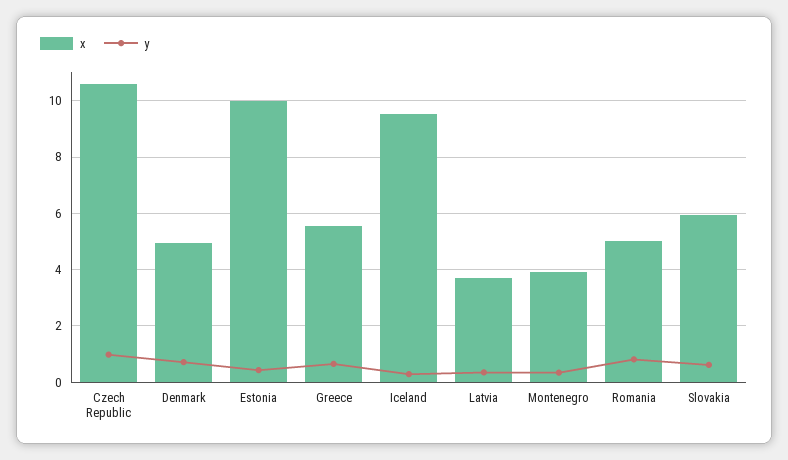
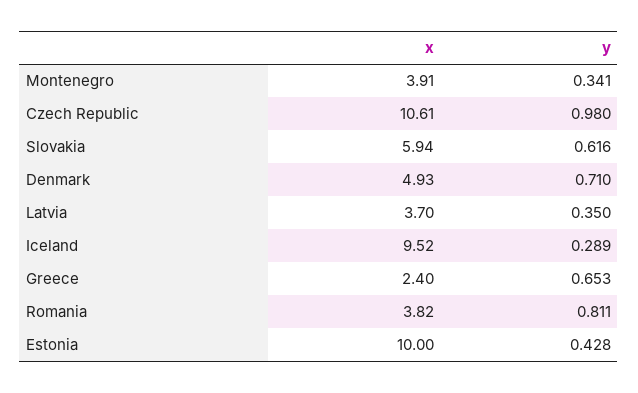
  {
    "x": {
      "Czech Republic": 10.61,
      "Denmark": 4.93,
      "Estonia": 10,
-     "Greece": 5.5,
+     "Greece": 2.4,
      "Iceland": 9.52,
      "Latvia": 3.7,
      "Montenegro": 3.91,
-     "Romania": 5,
+     "Romania": 3.82,
      "Slovakia": 5.94
    },
    "y": {
      "Czech Republic": 0.98,
      "Denmark": 0.71,
      "Estonia": 0.428,
      "Greece": 0.653,
      "Iceland": 0.289,
      "Latvia": 0.35,
      "Montenegro": 0.341,
      "Romania": 0.811,
      "Slovakia": 0.616
    }
  }

